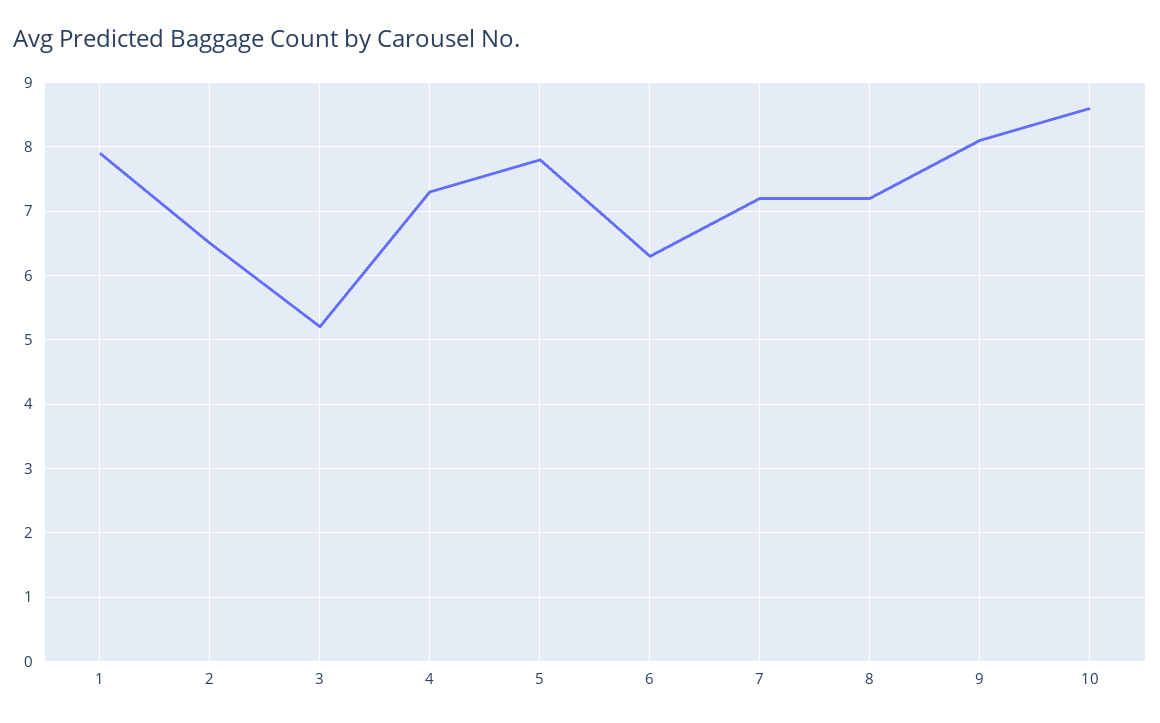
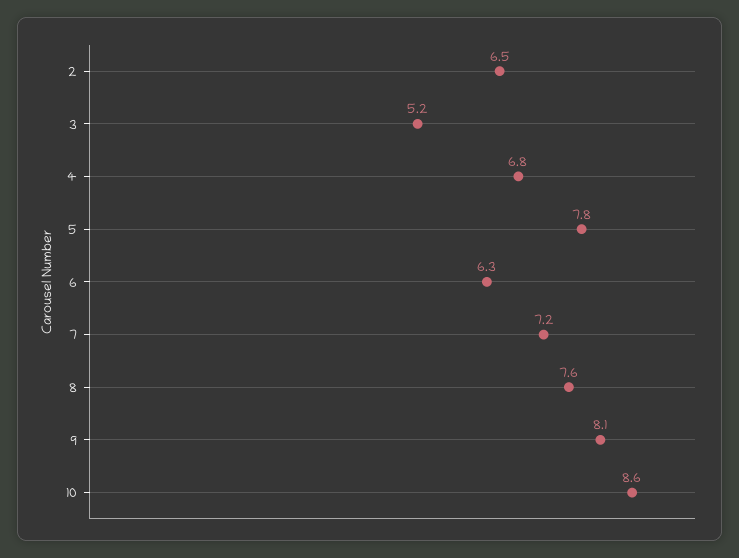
  {
-   "1": 7.9,
    "2": 6.5,
    "3": 5.2,
-   "4": 7.3,
+   "4": 6.8,
    "5": 7.8,
    "6": 6.3,
    "7": 7.2,
-   "8": 7.2,
+   "8": 7.6,
    "9": 8.1,
    "10": 8.6
  }

